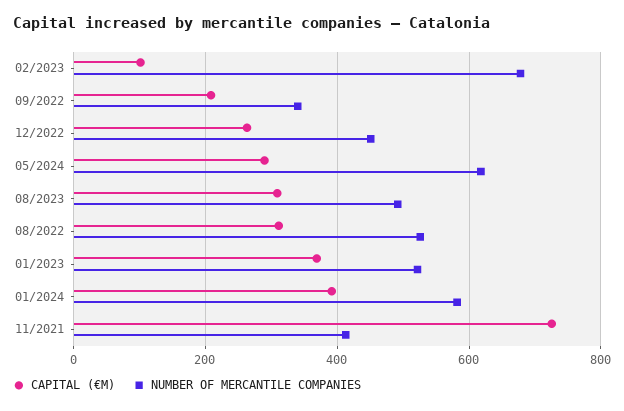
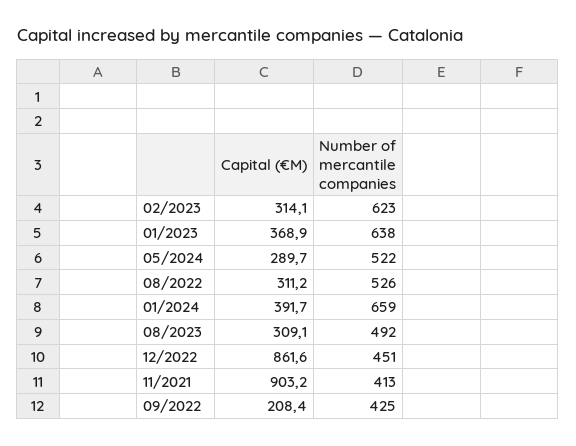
  {
    "CAPITAL (€M)": {
-     "02/2023": 100,
+     "02/2023": 314.1,
      "09/2022": 208.4,
-     "12/2022": 260,
+     "12/2022": 861.6,
      "05/2024": 289.7,
      "08/2023": 309.1,
      "08/2022": 311.2,
      "01/2023": 368.9,
      "01/2024": 391.7,
-     "11/2021": 720
+     "11/2021": 903.2
    },
    "NUMBER OF MERCANTILE COMPANIES": {
-     "02/2023": 680,
+     "02/2023": 623,
-     "09/2022": 340,
+     "09/2022": 425,
      "12/2022": 451,
-     "05/2024": 620,
+     "05/2024": 522,
      "08/2023": 492,
      "08/2022": 526,
-     "01/2023": 520,
+     "01/2023": 638,
-     "01/2024": 580,
+     "01/2024": 659,
      "11/2021": 413
    }
  }

